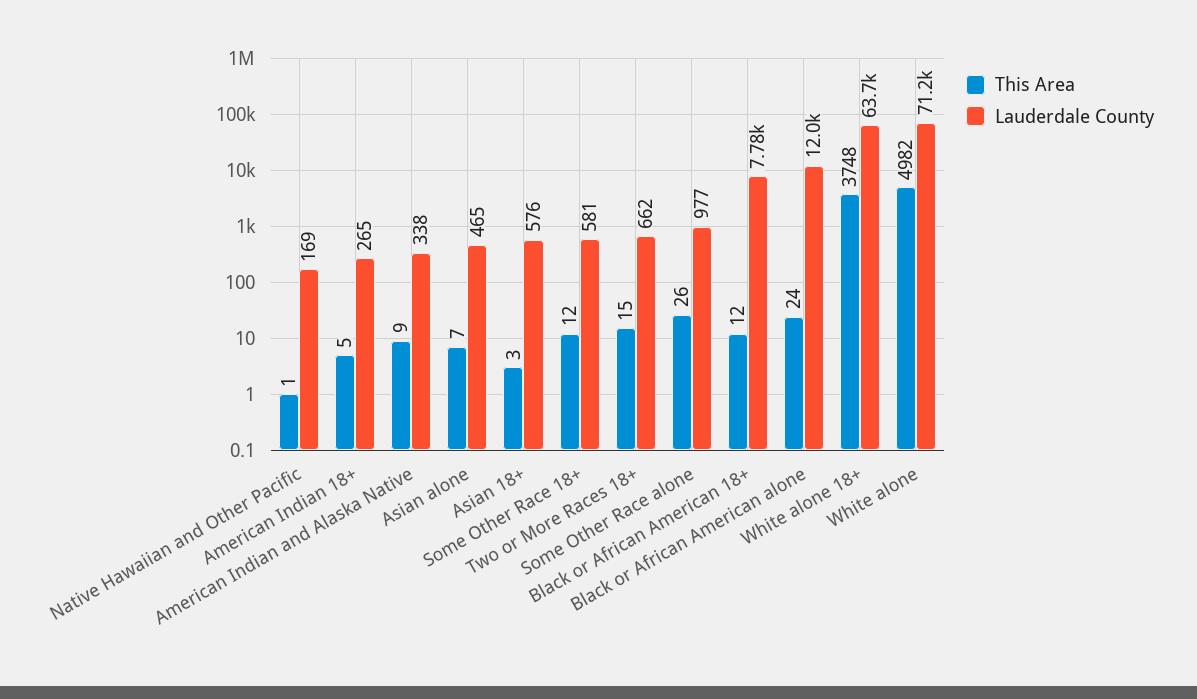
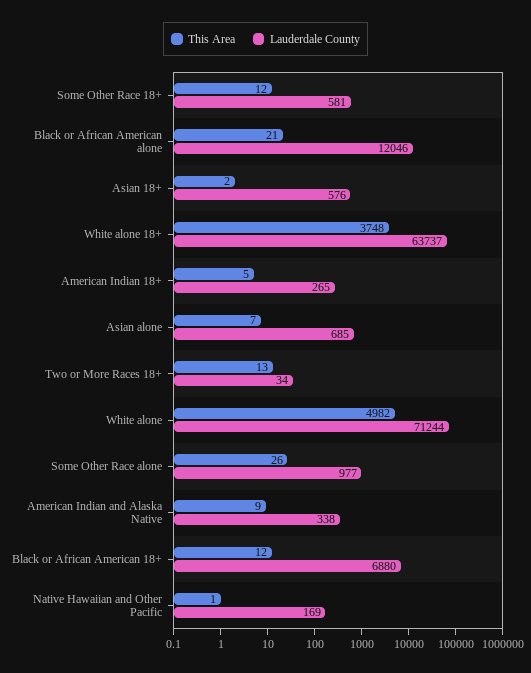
  {
    "This Area": {
      "Native Hawaiian and Other Pacific": 1,
      "American Indian 18+": 5,
      "American Indian and Alaska Native": 9,
      "Asian alone": 7,
-     "Asian 18+": 3,
+     "Asian 18+": 2,
      "Some Other Race 18+": 12,
-     "Two or More Races 18+": 15,
+     "Two or More Races 18+": 13,
      "Some Other Race alone": 26,
      "Black or African American 18+": 12,
-     "Black or African American alone": 24,
+     "Black or African American alone": 21,
      "White alone 18+": 3748,
      "White alone": 4982
    },
    "Lauderdale County": {
      "Native Hawaiian and Other Pacific": 169,
      "American Indian 18+": 265,
      "American Indian and Alaska Native": 338,
-     "Asian alone": 465,
+     "Asian alone": 685,
      "Asian 18+": 576,
      "Some Other Race 18+": 581,
-     "Two or More Races 18+": 662,
+     "Two or More Races 18+": 34,
      "Some Other Race alone": 977,
-     "Black or African American 18+": 7780,
+     "Black or African American 18+": 6880,
      "Black or African American alone": 12046,
      "White alone 18+": 63737,
      "White alone": 71244
    }
  }

